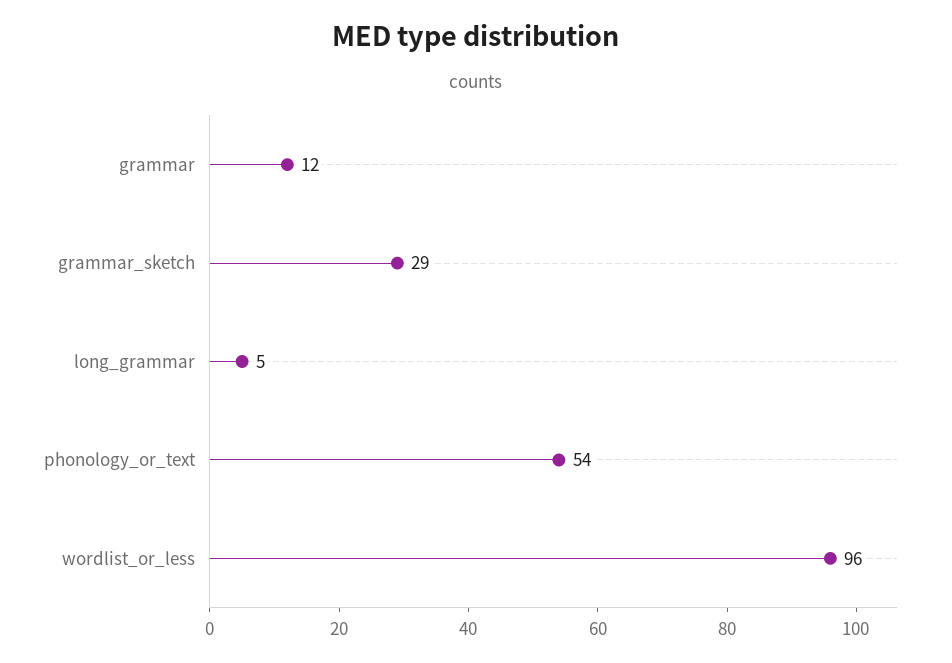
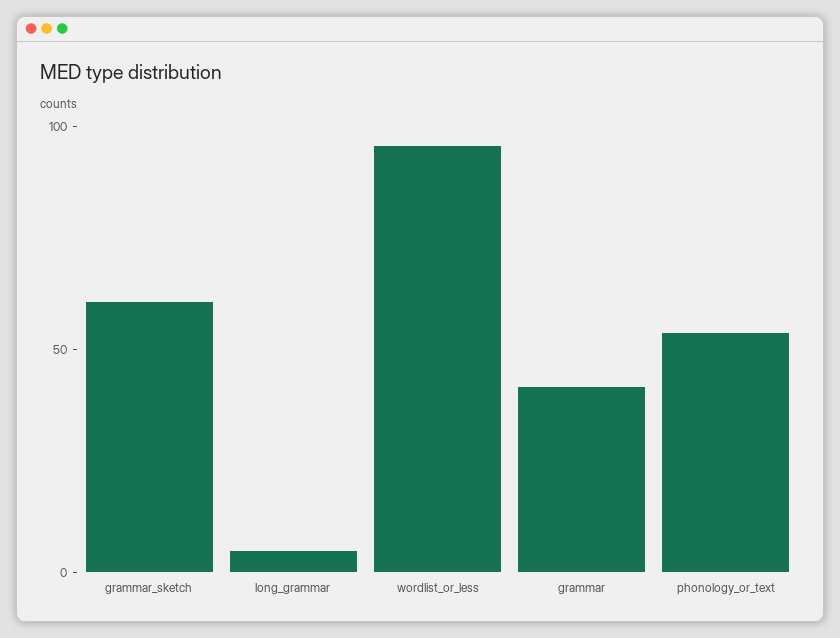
  {
-   "grammar": 12,
+   "grammar": 40,
-   "grammar_sketch": 29,
+   "grammar_sketch": 60,
    "long_grammar": 5,
    "phonology_or_text": 54,
    "wordlist_or_less": 96
  }

